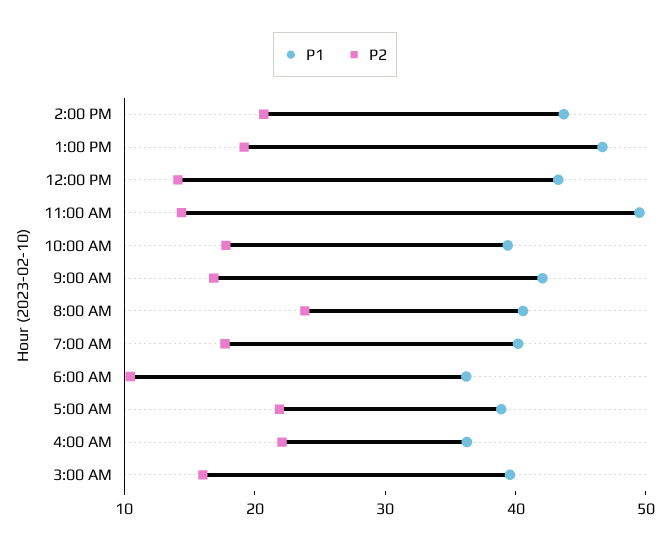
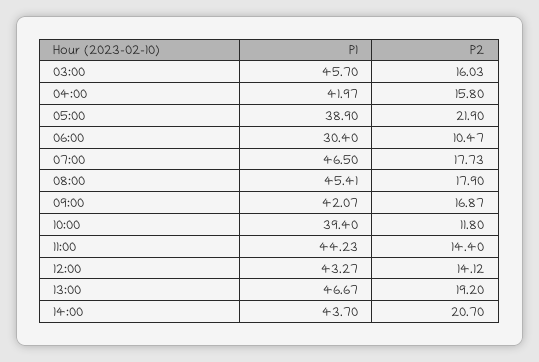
  {
    "P1": {
      "2:00 PM": 43.7,
      "1:00 PM": 46.67,
      "12:00 PM": 43.27,
-     "11:00 AM": 50,
+     "11:00 AM": 44.23,
      "10:00 AM": 39.4,
      "9:00 AM": 42.07,
-     "8:00 AM": 40,
+     "8:00 AM": 45.41,
-     "7:00 AM": 40,
+     "7:00 AM": 46.5,
-     "6:00 AM": 36,
+     "6:00 AM": 30.4,
      "5:00 AM": 38.9,
-     "4:00 AM": 36,
+     "4:00 AM": 41.97,
-     "3:00 AM": 40
+     "3:00 AM": 45.7
    },
    "P2": {
      "2:00 PM": 20.7,
      "1:00 PM": 19.2,
      "12:00 PM": 14.12,
      "11:00 AM": 14.4,
-     "10:00 AM": 18,
+     "10:00 AM": 11.8,
      "9:00 AM": 16.87,
-     "8:00 AM": 24,
+     "8:00 AM": 17.9,
      "7:00 AM": 17.73,
      "6:00 AM": 10.47,
      "5:00 AM": 21.9,
-     "4:00 AM": 22,
+     "4:00 AM": 15.8,
      "3:00 AM": 16.03
    }
  }

